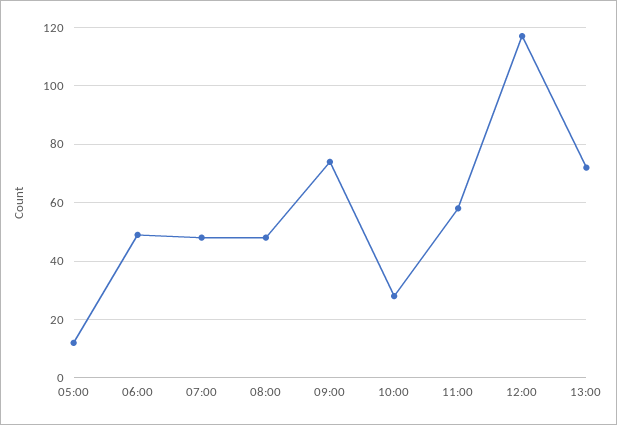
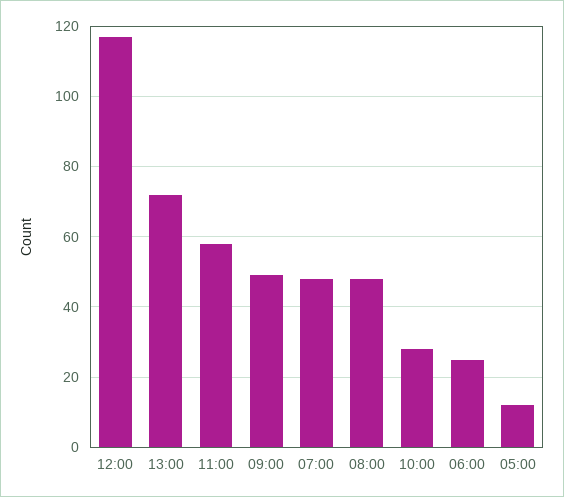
  {
    "05:00": 10,
-   "06:00": 50,
+   "06:00": 25,
    "07:00": 50,
    "08:00": 50,
-   "09:00": 75,
+   "09:00": 50,
    "10:00": 30,
    "11:00": 60,
    "12:00": 115,
    "13:00": 70
  }

